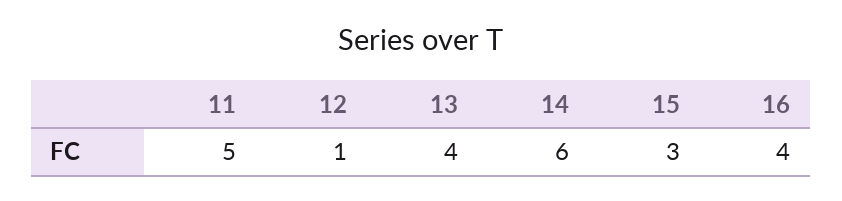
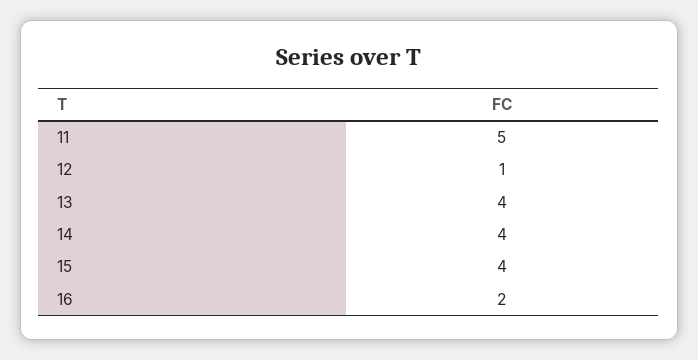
  {
    "11": 5,
    "12": 1,
    "13": 4,
-   "14": 6,
+   "14": 4,
-   "15": 3,
+   "15": 4,
-   "16": 4
+   "16": 2
  }

